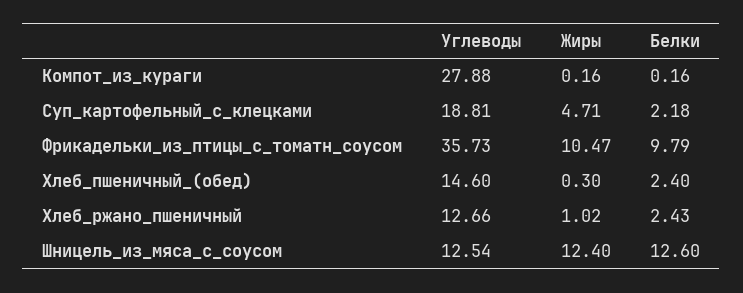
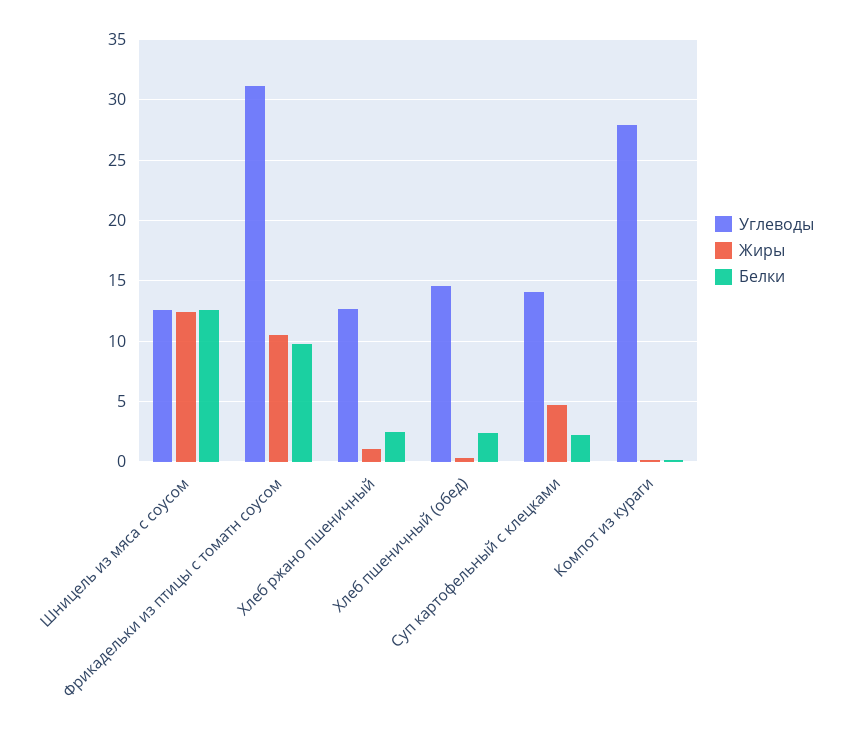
  {
    "Углеводы": {
      "Компот_из_кураги": 27.88,
-     "Суп_картофельный_с_клецками": 18.81,
+     "Суп_картофельный_с_клецками": 14,
-     "Фрикадельки_из_птицы_с_томатн_соусом": 35.73,
+     "Фрикадельки_из_птицы_с_томатн_соусом": 31,
      "Хлеб_пшеничный_(обед)": 14.6,
      "Хлеб_ржано_пшеничный": 12.66,
      "Шницель_из_мяса_с_соусом": 12.54
    },
    "Жиры": {
      "Компот_из_кураги": 0.16,
      "Суп_картофельный_с_клецками": 4.71,
      "Фрикадельки_из_птицы_с_томатн_соусом": 10.47,
      "Хлеб_пшеничный_(обед)": 0.3,
      "Хлеб_ржано_пшеничный": 1.02,
      "Шницель_из_мяса_с_соусом": 12.4
    },
    "Белки": {
      "Компот_из_кураги": 0.16,
      "Суп_картофельный_с_клецками": 2.18,
      "Фрикадельки_из_птицы_с_томатн_соусом": 9.79,
      "Хлеб_пшеничный_(обед)": 2.4,
      "Хлеб_ржано_пшеничный": 2.43,
      "Шницель_из_мяса_с_соусом": 12.6
    }
  }

